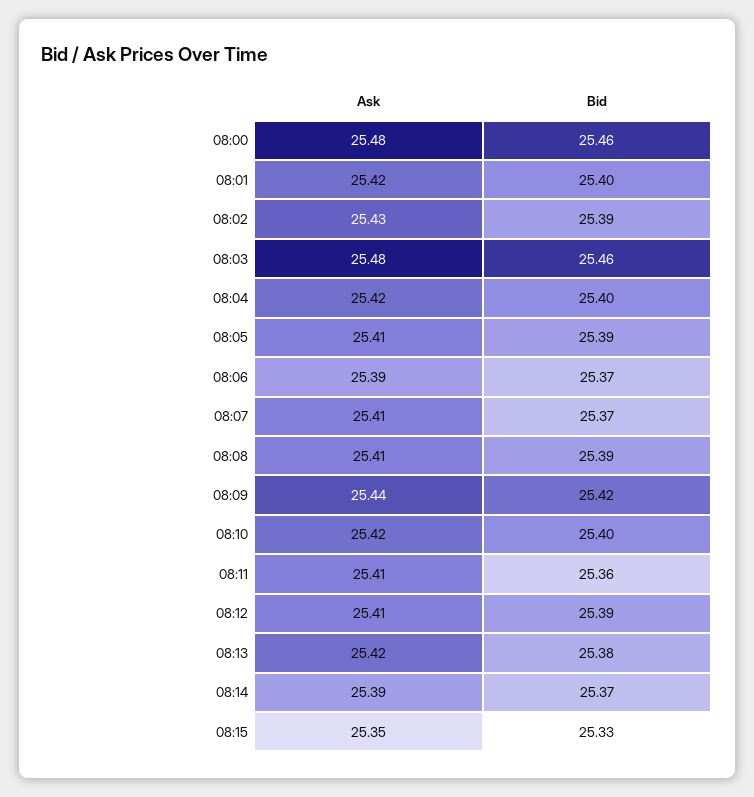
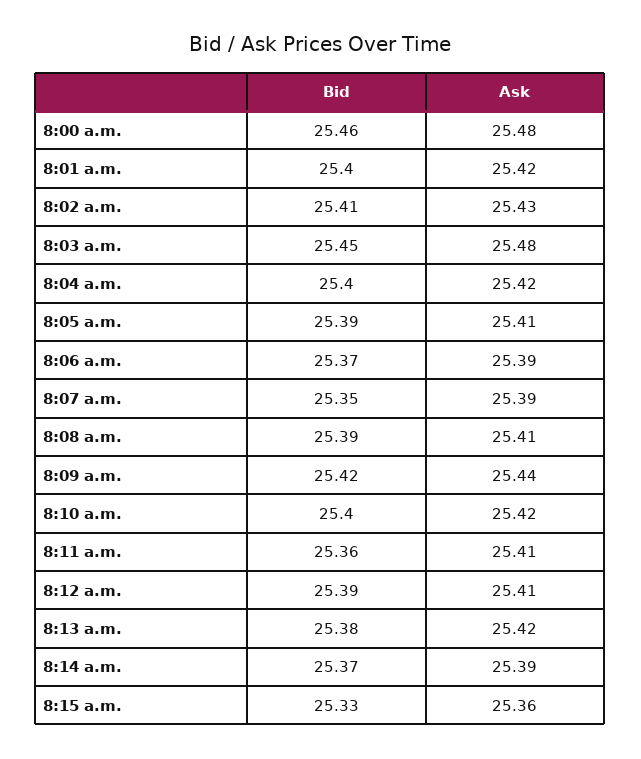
  {
    "Ask": {
      "08:00": 25.48,
      "08:01": 25.42,
      "08:02": 25.43,
      "08:03": 25.48,
      "08:04": 25.42,
      "08:05": 25.41,
      "08:06": 25.39,
-     "08:07": 25.41,
+     "08:07": 25.39,
      "08:08": 25.41,
      "08:09": 25.44,
      "08:10": 25.42,
      "08:11": 25.41,
      "08:12": 25.41,
      "08:13": 25.42,
      "08:14": 25.39,
-     "08:15": 25.35
+     "08:15": 25.36
    },
    "Bid": {
      "08:00": 25.46,
      "08:01": 25.4,
-     "08:02": 25.39,
+     "08:02": 25.41,
-     "08:03": 25.46,
+     "08:03": 25.45,
      "08:04": 25.4,
      "08:05": 25.39,
      "08:06": 25.37,
-     "08:07": 25.37,
+     "08:07": 25.35,
      "08:08": 25.39,
      "08:09": 25.42,
      "08:10": 25.4,
      "08:11": 25.36,
      "08:12": 25.39,
      "08:13": 25.38,
      "08:14": 25.37,
      "08:15": 25.33
    }
  }

